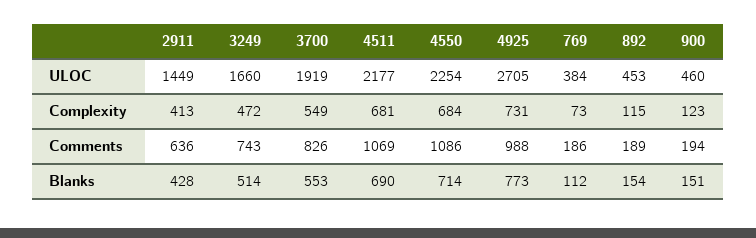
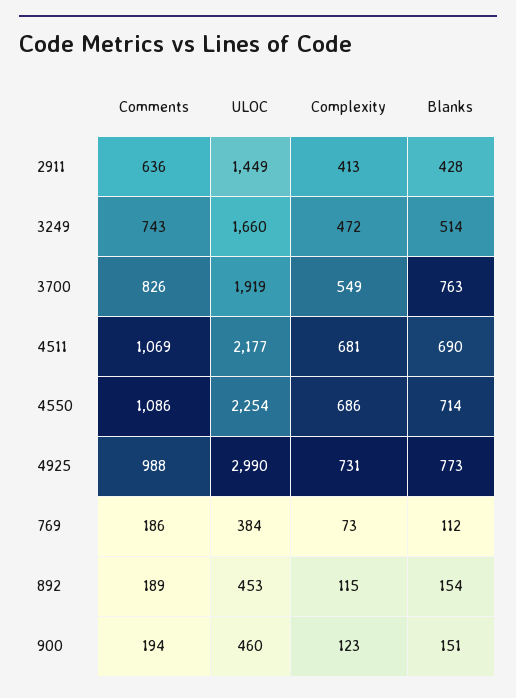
  {
    "2911": {
      "ULOC": 1449,
      "Complexity": 413,
      "Comments": 636,
      "Blanks": 428
    },
    "3249": {
      "ULOC": 1660,
      "Complexity": 472,
      "Comments": 743,
      "Blanks": 514
    },
    "3700": {
      "ULOC": 1919,
      "Complexity": 549,
      "Comments": 826,
-     "Blanks": 553
+     "Blanks": 763
    },
    "4511": {
      "ULOC": 2177,
      "Complexity": 681,
      "Comments": 1069,
      "Blanks": 690
    },
    "4550": {
      "ULOC": 2254,
-     "Complexity": 684,
+     "Complexity": 686,
      "Comments": 1086,
      "Blanks": 714
    },
    "4925": {
-     "ULOC": 2705,
+     "ULOC": 2990,
      "Complexity": 731,
      "Comments": 988,
      "Blanks": 773
    },
    "769": {
      "ULOC": 384,
      "Complexity": 73,
      "Comments": 186,
      "Blanks": 112
    },
    "892": {
      "ULOC": 453,
      "Complexity": 115,
      "Comments": 189,
      "Blanks": 154
    },
    "900": {
      "ULOC": 460,
      "Complexity": 123,
      "Comments": 194,
      "Blanks": 151
    }
  }

